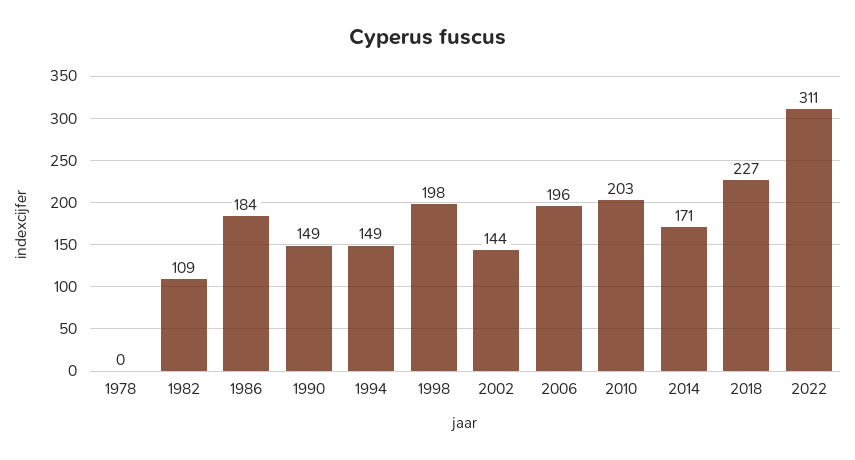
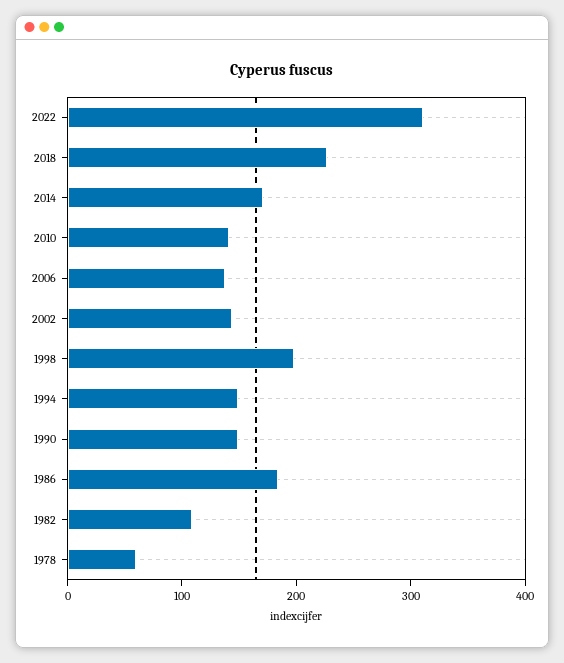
  {
-   "1978": 0,
+   "1978": 60,
    "1982": 109,
    "1986": 184,
    "1990": 149,
    "1994": 149,
    "1998": 198,
    "2002": 144,
-   "2006": 196,
+   "2006": 140,
-   "2010": 203,
+   "2010": 140,
    "2014": 171,
    "2018": 227,
    "2022": 311
  }

